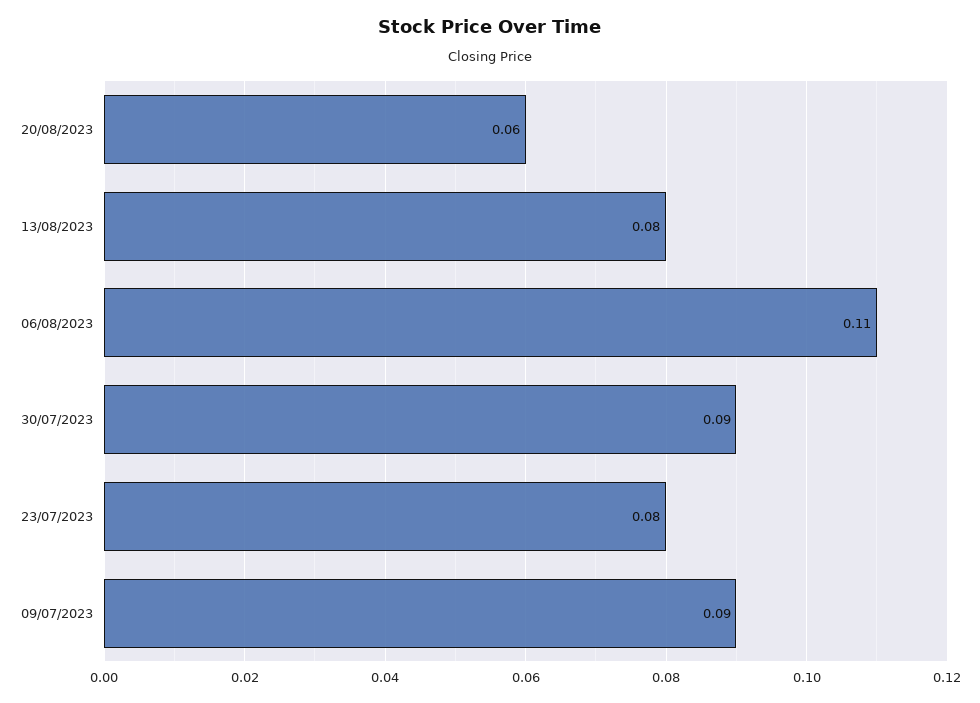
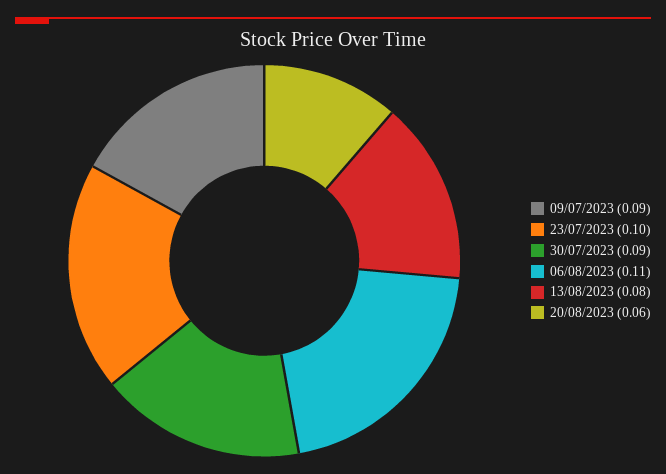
  {
    "20/08/2023": 0.06,
    "13/08/2023": 0.08,
    "06/08/2023": 0.11,
    "30/07/2023": 0.09,
-   "23/07/2023": 0.08,
+   "23/07/2023": 0.1,
    "09/07/2023": 0.09
  }

